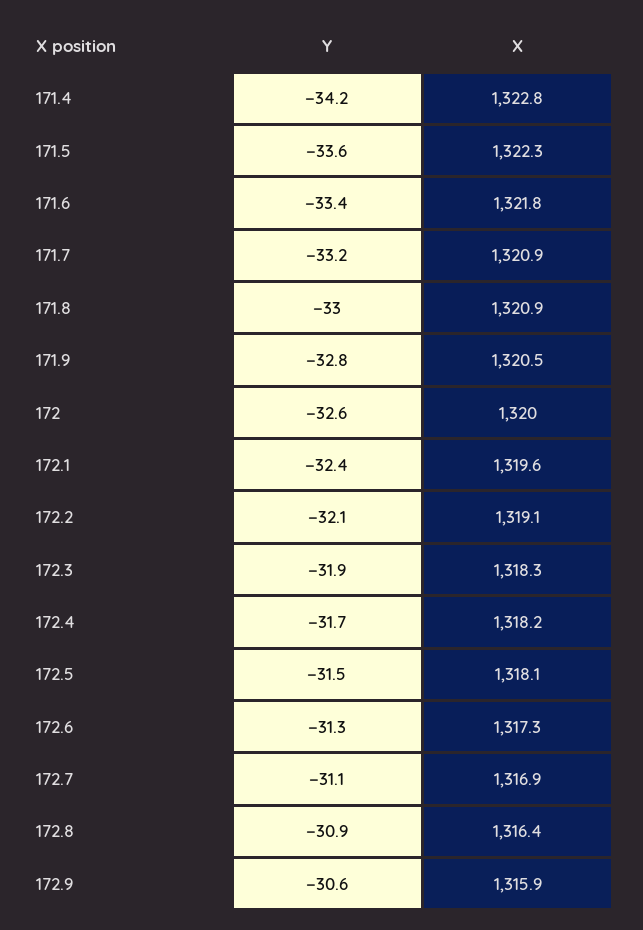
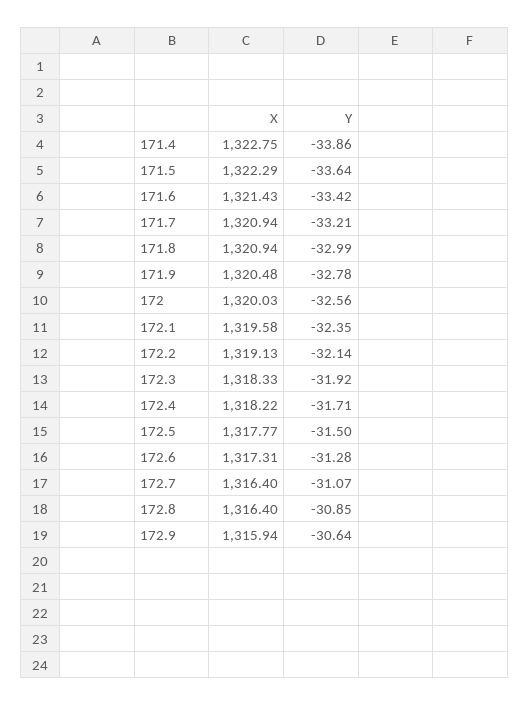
  {
    "Y": {
-     "171.4": -34.2,
+     "171.4": -33.86,
      "171.5": -33.64,
      "171.6": -33.42,
      "171.7": -33.21,
      "171.8": -32.99,
      "171.9": -32.78,
      "172": -32.56,
      "172.1": -32.35,
      "172.2": -32.14,
      "172.3": -31.92,
      "172.4": -31.71,
      "172.5": -31.5,
      "172.6": -31.28,
      "172.7": -31.07,
      "172.8": -30.85,
      "172.9": -30.64
    },
    "X": {
      "171.4": 1322.75,
      "171.5": 1322.29,
-     "171.6": 1321.8,
+     "171.6": 1321.43,
      "171.7": 1320.94,
      "171.8": 1320.94,
      "171.9": 1320.48,
      "172": 1320.03,
      "172.1": 1319.58,
      "172.2": 1319.13,
      "172.3": 1318.33,
      "172.4": 1318.22,
-     "172.5": 1318.1,
+     "172.5": 1317.77,
      "172.6": 1317.31,
-     "172.7": 1316.9,
+     "172.7": 1316.4,
      "172.8": 1316.4,
      "172.9": 1315.94
    }
  }

